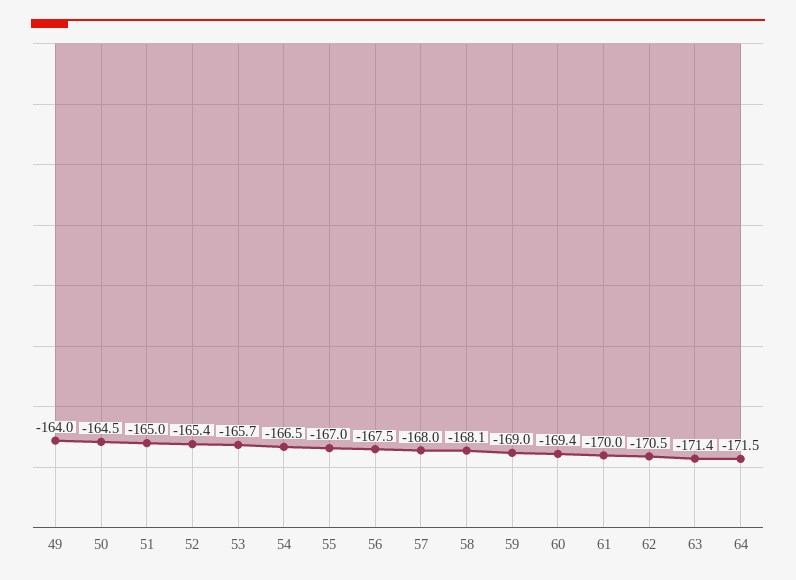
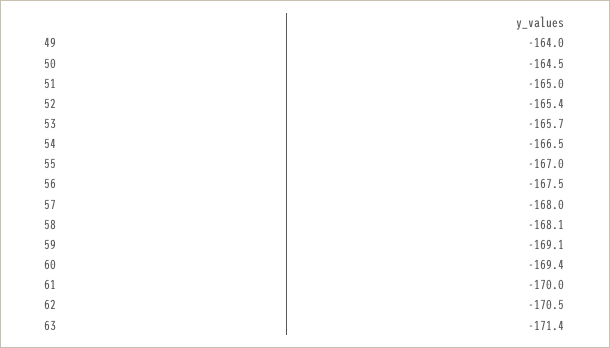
  {
    "49": -164,
    "50": -164.5,
    "51": -165,
    "52": -165.4,
    "53": -165.7,
    "54": -166.5,
    "55": -167,
    "56": -167.5,
    "57": -168,
    "58": -168.1,
-   "59": -169,
+   "59": -169.1,
    "60": -169.4,
    "61": -170,
    "62": -170.5,
-   "63": -171.4,
+   "63": -171.4
-   "64": -171.5
  }

